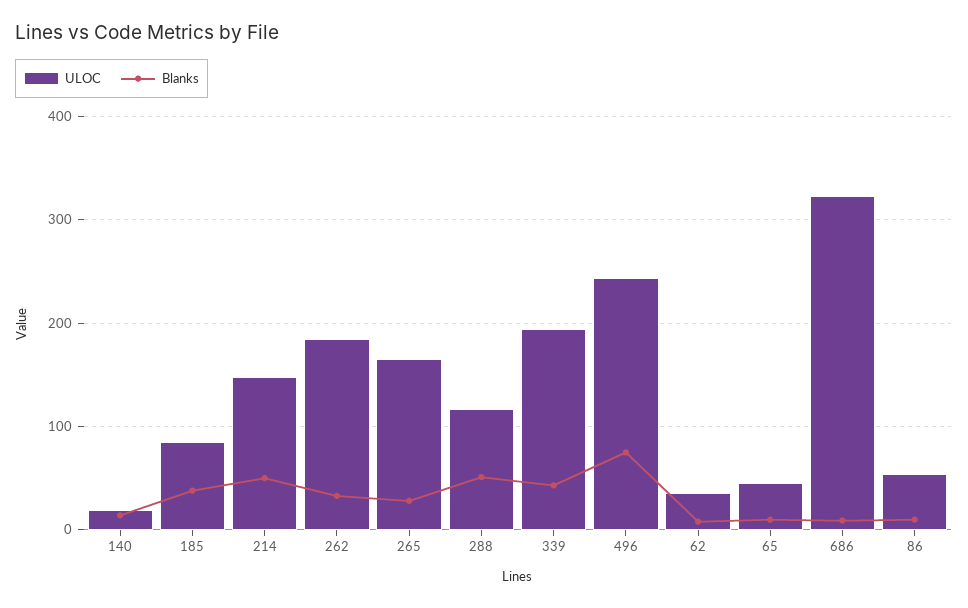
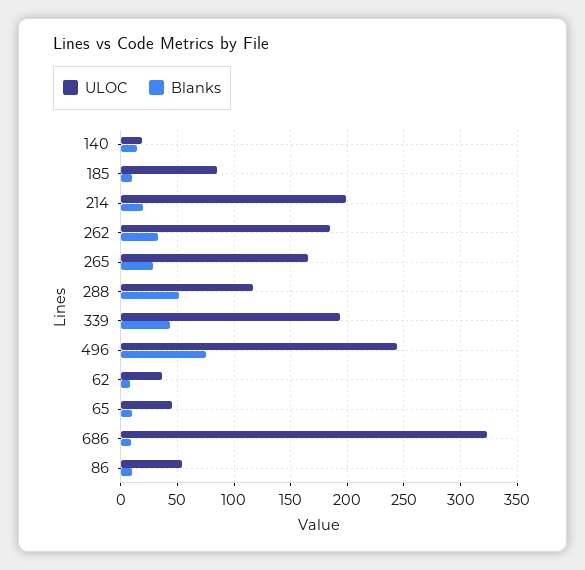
  {
    "ULOC": {
      "140": 20,
      "185": 90,
-     "214": 150,
+     "214": 200,
      "262": 190,
      "265": 170,
      "288": 120,
      "339": 190,
      "496": 240,
      "62": 40,
      "65": 50,
      "686": 320,
      "86": 50
    },
    "Blanks": {
      "140": 10,
-     "185": 40,
+     "185": 10,
-     "214": 50,
+     "214": 20,
      "262": 30,
      "265": 30,
      "288": 50,
      "339": 40,
      "496": 80,
      "62": 10,
      "65": 10,
      "686": 10,
      "86": 10
    }
  }

